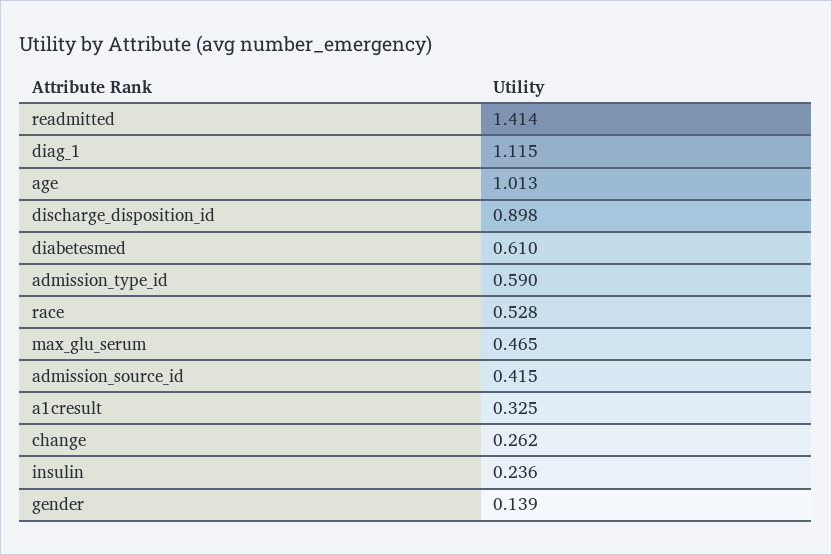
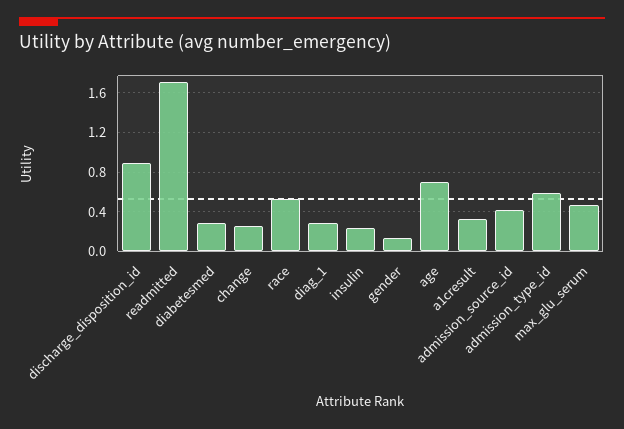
  {
-   "readmitted": 1.414,
+   "readmitted": 1.7,
-   "diag_1": 1.115,
+   "diag_1": 0.3,
-   "age": 1.013,
+   "age": 0.7,
    "discharge_disposition_id": 0.898,
-   "diabetesmed": 0.61,
+   "diabetesmed": 0.3,
    "admission_type_id": 0.59,
    "race": 0.528,
    "max_glu_serum": 0.465,
    "admission_source_id": 0.415,
    "a1cresult": 0.325,
    "change": 0.262,
    "insulin": 0.236,
    "gender": 0.139
  }

